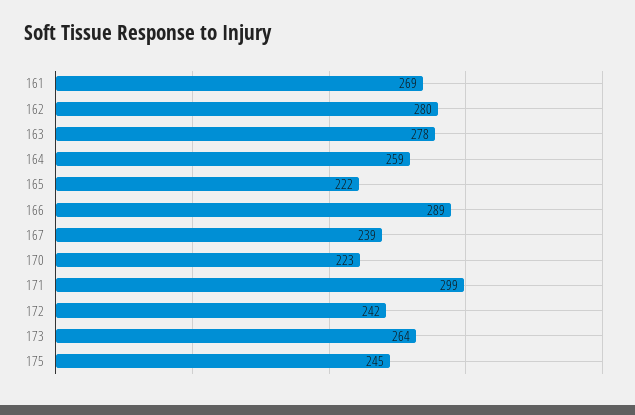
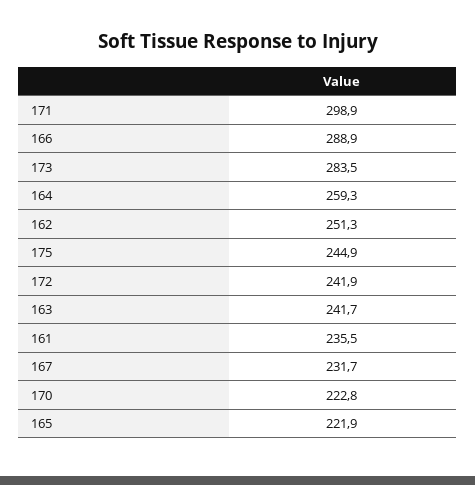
  {
-   "161": 269,
+   "161": 235.5,
-   "162": 280,
+   "162": 251.3,
-   "163": 278,
+   "163": 241.7,
    "164": 259.3,
    "165": 221.9,
    "166": 288.9,
-   "167": 239,
+   "167": 231.7,
    "170": 222.8,
    "171": 298.9,
    "172": 241.9,
-   "173": 264,
+   "173": 283.5,
    "175": 244.9
  }

